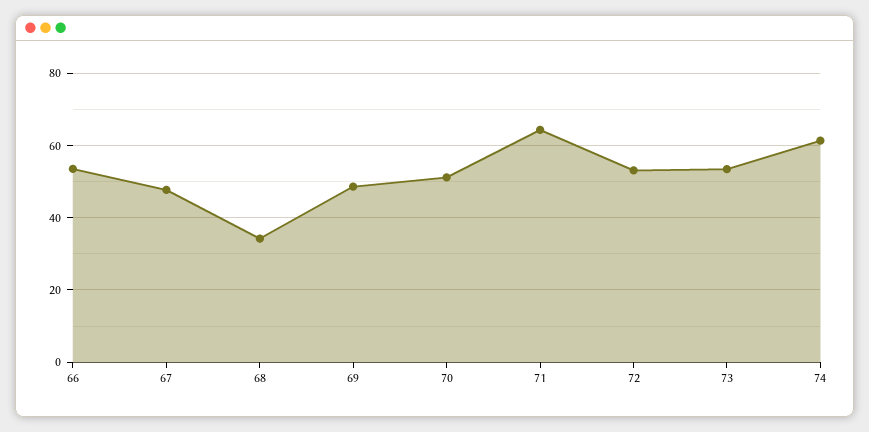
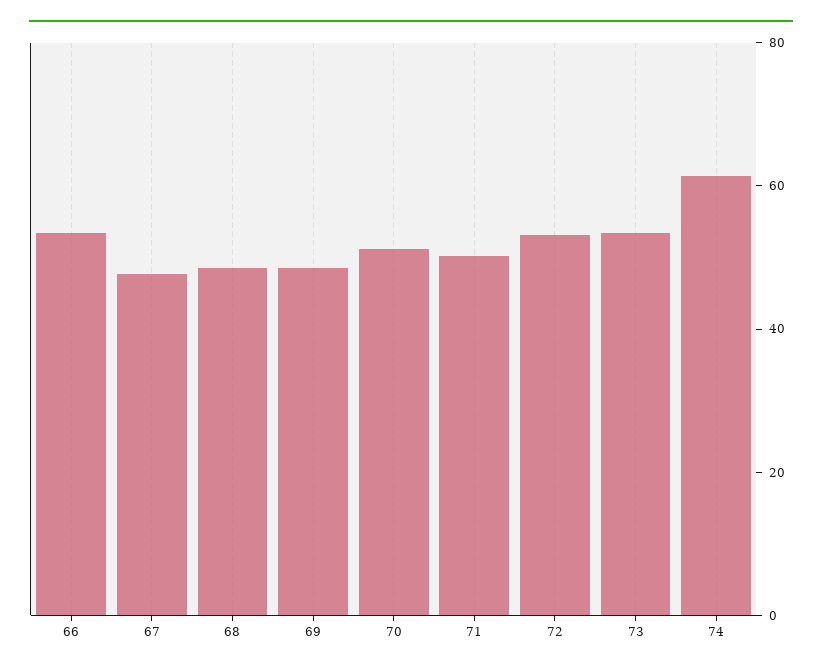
  {
    "66": 54,
    "67": 48,
-   "68": 34,
+   "68": 50,
    "69": 48,
    "70": 52,
-   "71": 64,
+   "71": 50,
    "72": 54,
    "73": 54,
    "74": 62
  }

